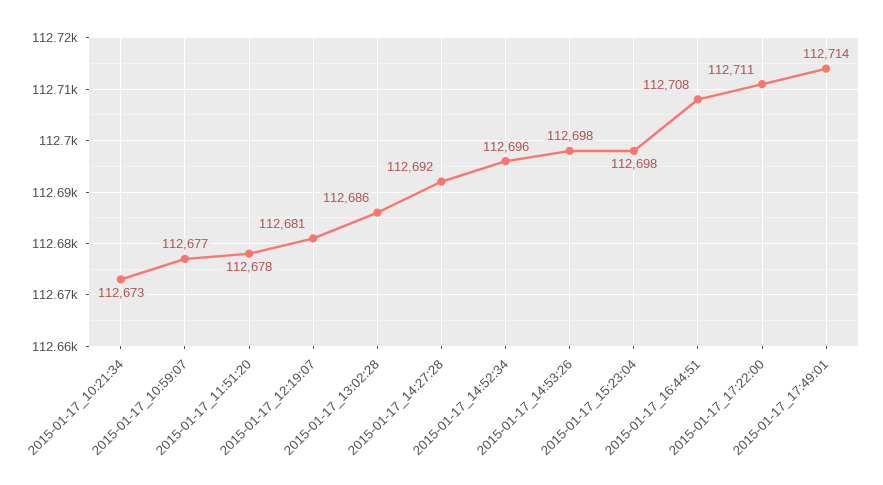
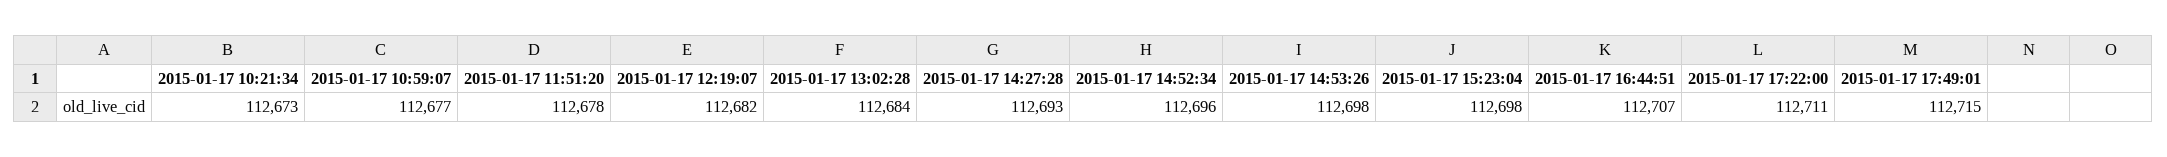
  {
    "2015-01-17_10:21:34": 112673,
    "2015-01-17_10:59:07": 112677,
    "2015-01-17_11:51:20": 112678,
-   "2015-01-17_12:19:07": 112681,
+   "2015-01-17_12:19:07": 112682,
-   "2015-01-17_13:02:28": 112686,
+   "2015-01-17_13:02:28": 112684,
-   "2015-01-17_14:27:28": 112692,
+   "2015-01-17_14:27:28": 112693,
    "2015-01-17_14:52:34": 112696,
    "2015-01-17_14:53:26": 112698,
    "2015-01-17_15:23:04": 112698,
-   "2015-01-17_16:44:51": 112708,
+   "2015-01-17_16:44:51": 112707,
    "2015-01-17_17:22:00": 112711,
-   "2015-01-17_17:49:01": 112714
+   "2015-01-17_17:49:01": 112715
  }

